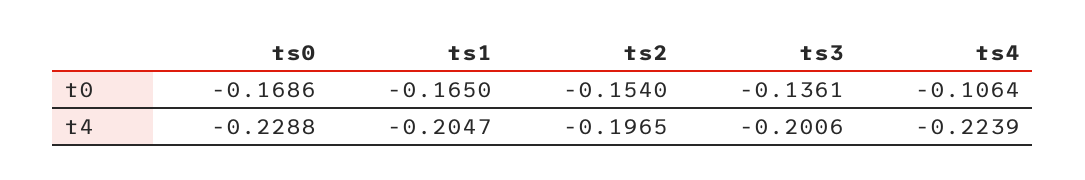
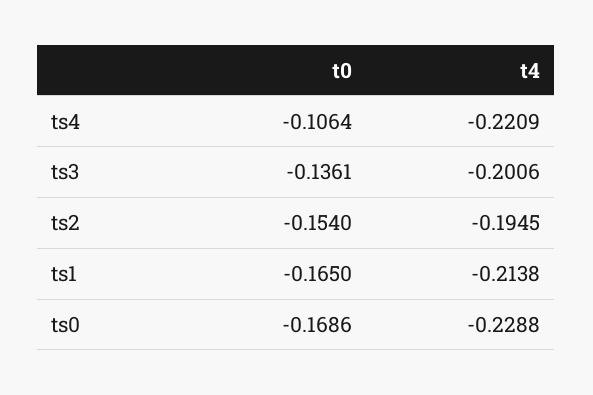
  {
    "ts0": {
      "t0": -0.1686,
      "t4": -0.2288
    },
    "ts1": {
      "t0": -0.165,
-     "t4": -0.2047
+     "t4": -0.2138
    },
    "ts2": {
      "t0": -0.154,
-     "t4": -0.1965
+     "t4": -0.1945
    },
    "ts3": {
      "t0": -0.1361,
      "t4": -0.2006
    },
    "ts4": {
      "t0": -0.1064,
-     "t4": -0.2239
+     "t4": -0.2209
    }
  }

